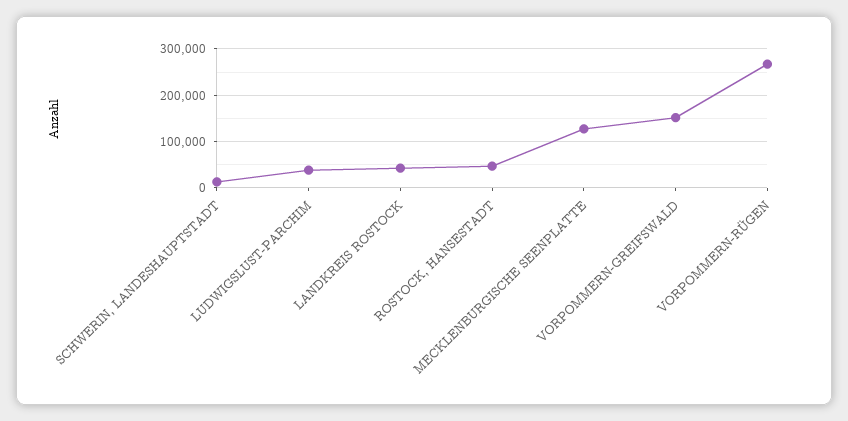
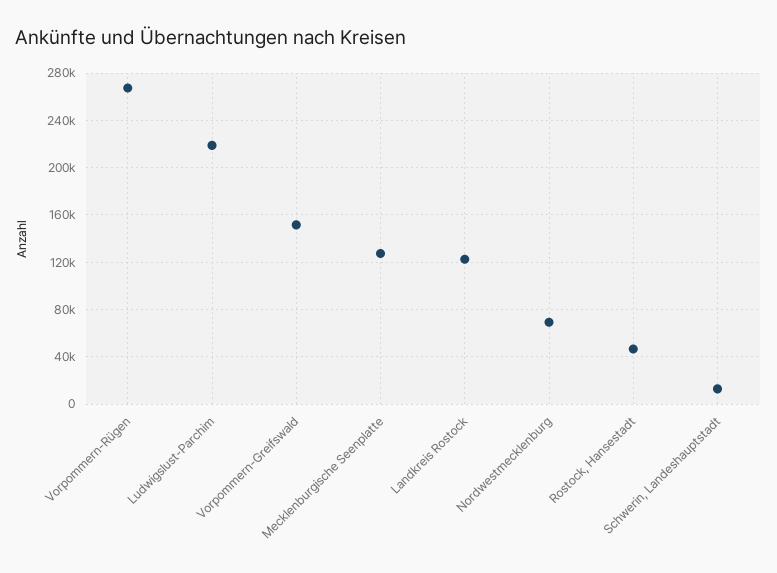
  {
    "SCHWERIN, LANDESHAUPTSTADT": 10000,
-   "LUDWIGSLUST-PARCHIM": 40000,
+   "LUDWIGSLUST-PARCHIM": 220000,
-   "LANDKREIS ROSTOCK": 40000,
+   "LANDKREIS ROSTOCK": 120000,
    "ROSTOCK, HANSESTADT": 50000,
    "MECKLENBURGISCHE SEENPLATTE": 130000,
    "VORPOMMERN-GREIFSWALD": 150000,
-   "VORPOMMERN-RÜGEN": 270000
+   "VORPOMMERN-RÜGEN": 270000,
+   "Nordwestmecklenburg": 70000
  }

